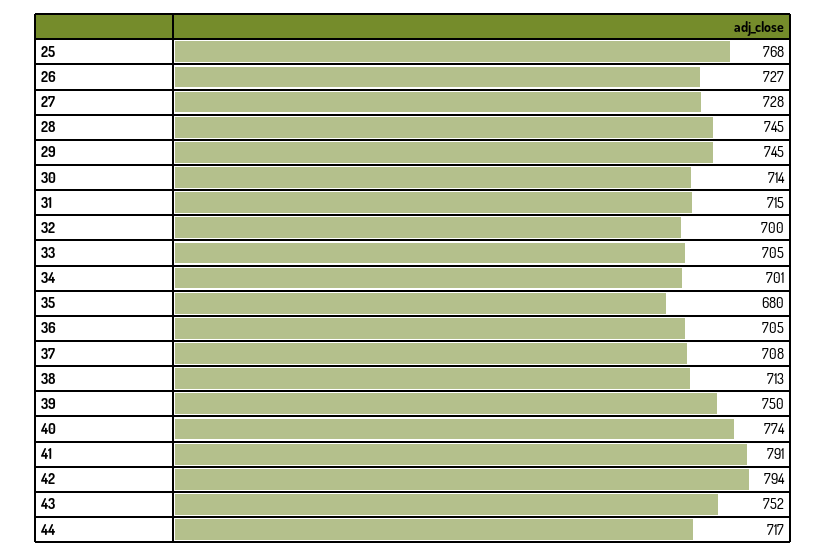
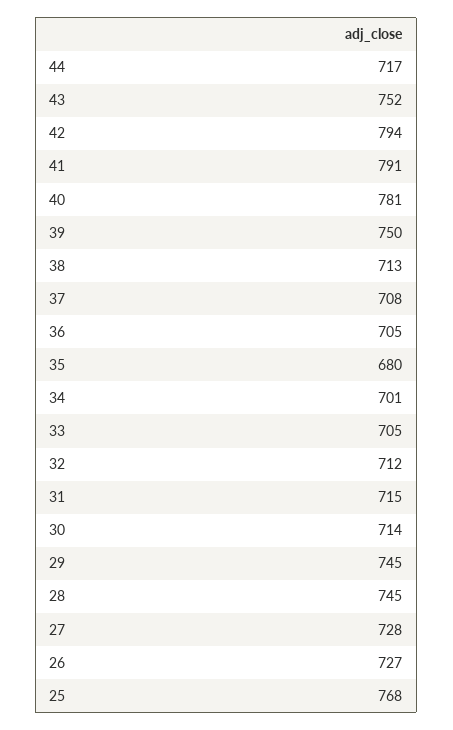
  {
    "25": 768,
    "26": 727,
    "27": 728,
    "28": 745,
    "29": 745,
    "30": 714,
    "31": 715,
-   "32": 700,
+   "32": 712,
    "33": 705,
    "34": 701,
    "35": 680,
    "36": 705,
    "37": 708,
    "38": 713,
    "39": 750,
-   "40": 774,
+   "40": 781,
    "41": 791,
    "42": 794,
    "43": 752,
    "44": 717
  }

